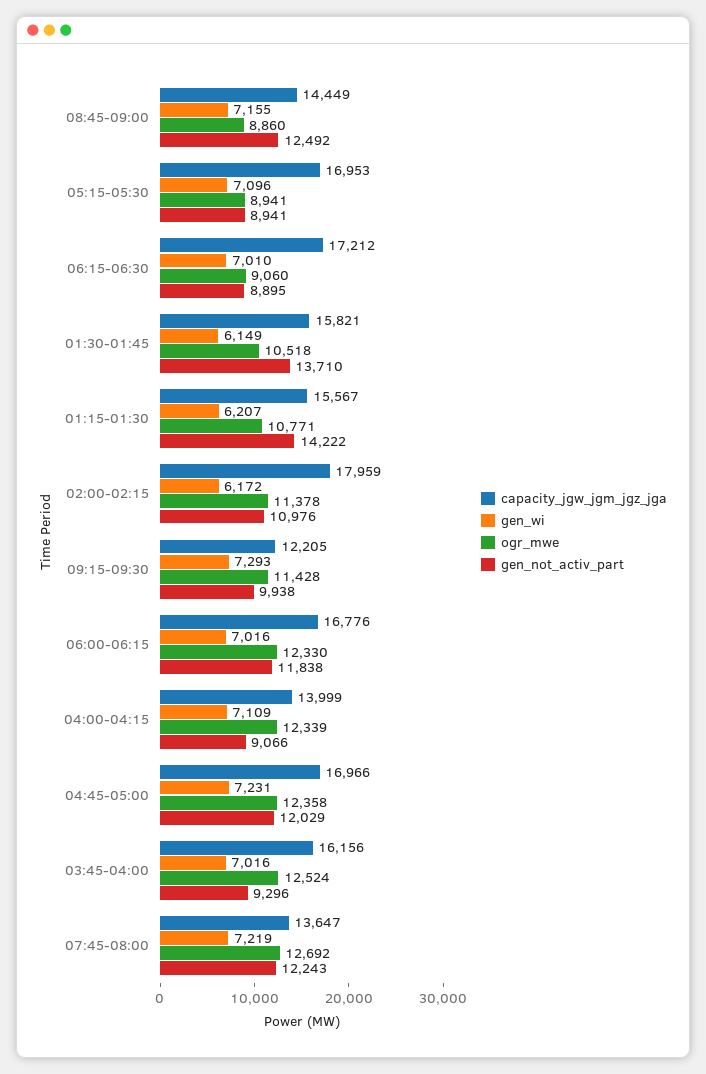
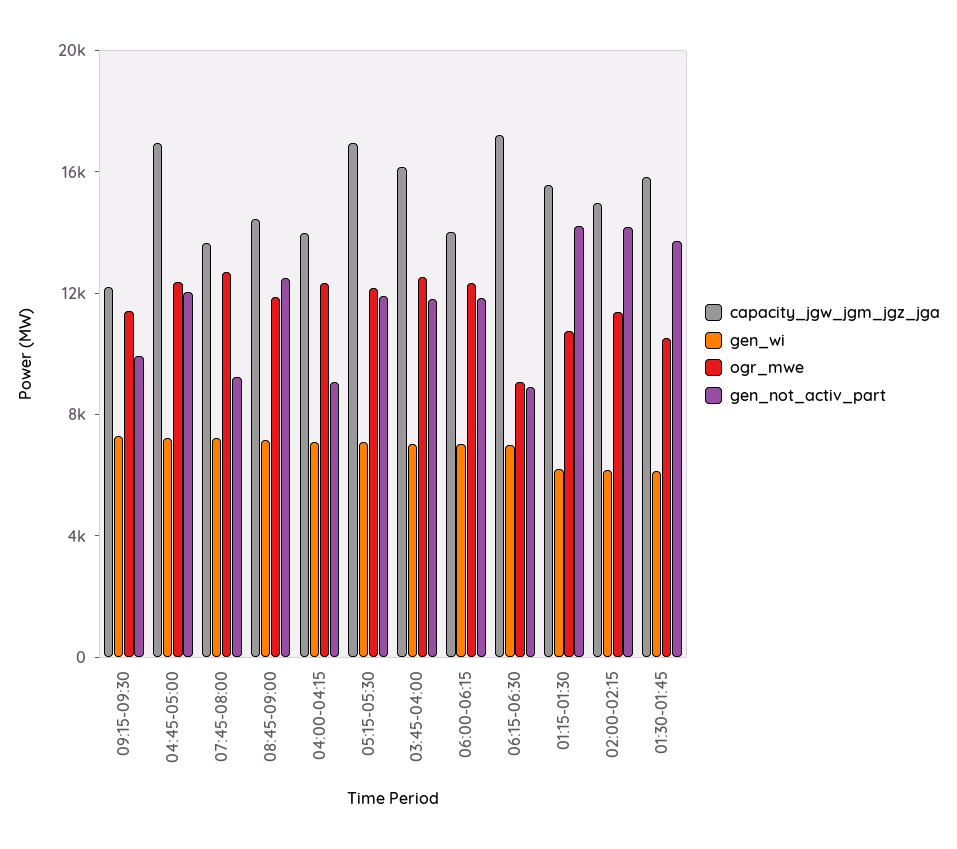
  {
    "capacity_jgw_jgm_jgz_jga": {
      "08:45-09:00": 14449,
      "05:15-05:30": 16953,
      "06:15-06:30": 17212,
      "01:30-01:45": 15821,
      "01:15-01:30": 15567,
-     "02:00-02:15": 17959,
+     "02:00-02:15": 15000,
      "09:15-09:30": 12205,
-     "06:00-06:15": 16776,
+     "06:00-06:15": 14000,
      "04:00-04:15": 13999,
      "04:45-05:00": 16966,
      "03:45-04:00": 16156,
      "07:45-08:00": 13647
    },
    "gen_wi": {
      "08:45-09:00": 7155,
      "05:15-05:30": 7096,
      "06:15-06:30": 7010,
      "01:30-01:45": 6149,
      "01:15-01:30": 6207,
      "02:00-02:15": 6172,
      "09:15-09:30": 7293,
      "06:00-06:15": 7016,
      "04:00-04:15": 7109,
      "04:45-05:00": 7231,
      "03:45-04:00": 7016,
      "07:45-08:00": 7219
    },
    "ogr_mwe": {
-     "08:45-09:00": 8860,
+     "08:45-09:00": 12000,
-     "05:15-05:30": 8941,
+     "05:15-05:30": 12000,
      "06:15-06:30": 9060,
      "01:30-01:45": 10518,
      "01:15-01:30": 10771,
      "02:00-02:15": 11378,
      "09:15-09:30": 11428,
      "06:00-06:15": 12330,
      "04:00-04:15": 12339,
      "04:45-05:00": 12358,
      "03:45-04:00": 12524,
      "07:45-08:00": 12692
    },
    "gen_not_activ_part": {
      "08:45-09:00": 12492,
-     "05:15-05:30": 8941,
+     "05:15-05:30": 12000,
      "06:15-06:30": 8895,
      "01:30-01:45": 13710,
      "01:15-01:30": 14222,
-     "02:00-02:15": 10976,
+     "02:00-02:15": 14000,
      "09:15-09:30": 9938,
      "06:00-06:15": 11838,
      "04:00-04:15": 9066,
      "04:45-05:00": 12029,
-     "03:45-04:00": 9296,
+     "03:45-04:00": 12000,
-     "07:45-08:00": 12243
+     "07:45-08:00": 9000
    }
  }

